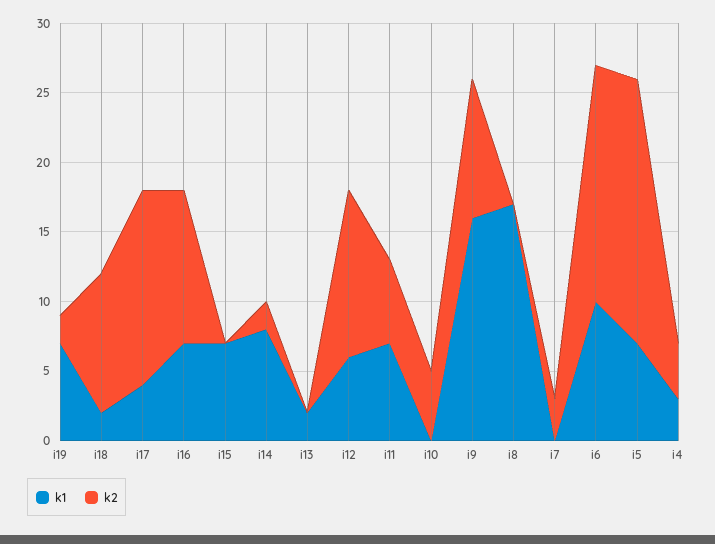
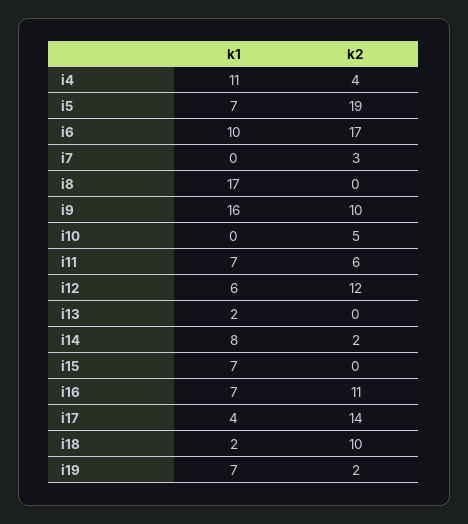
  {
    "k1": {
      "i19": 7,
      "i18": 2,
      "i17": 4,
      "i16": 7,
      "i15": 7,
      "i14": 8,
      "i13": 2,
      "i12": 6,
      "i11": 7,
      "i10": 0,
      "i9": 16,
      "i8": 17,
      "i7": 0,
      "i6": 10,
      "i5": 7,
-     "i4": 3
+     "i4": 11
    },
    "k2": {
      "i19": 2,
      "i18": 10,
      "i17": 14,
      "i16": 11,
      "i15": 0,
      "i14": 2,
      "i13": 0,
      "i12": 12,
      "i11": 6,
      "i10": 5,
      "i9": 10,
      "i8": 0,
      "i7": 3,
      "i6": 17,
      "i5": 19,
      "i4": 4
    }
  }

